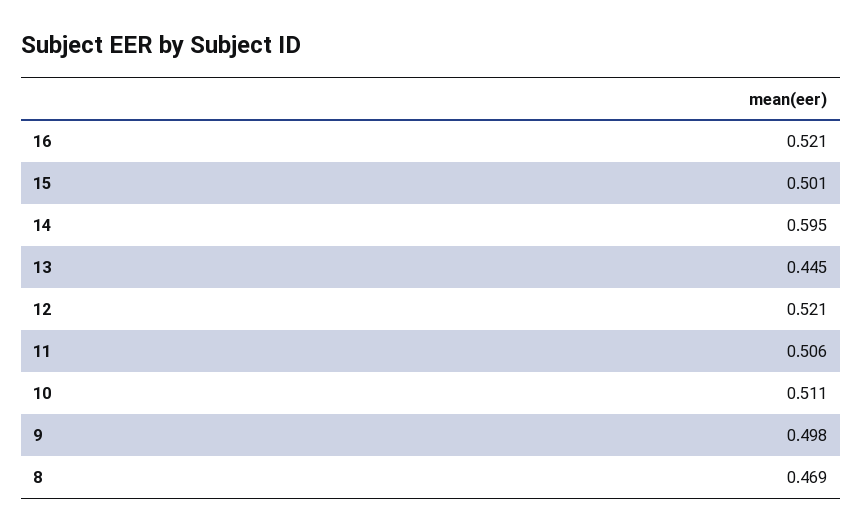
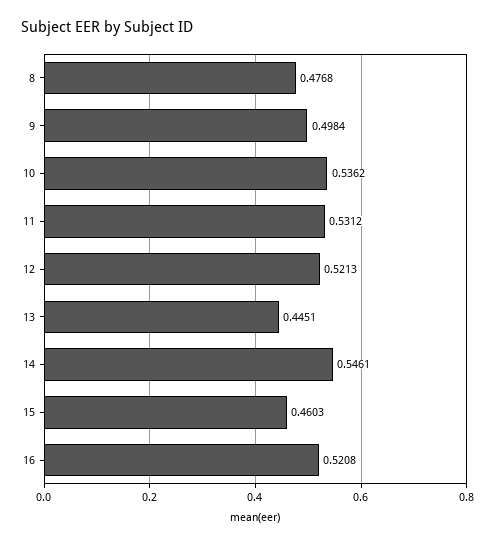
  {
    "16": 0.5208,
-   "15": 0.501,
+   "15": 0.4603,
-   "14": 0.595,
+   "14": 0.5461,
    "13": 0.4451,
    "12": 0.5213,
-   "11": 0.506,
+   "11": 0.5312,
-   "10": 0.511,
+   "10": 0.5362,
    "9": 0.4984,
-   "8": 0.469
+   "8": 0.4768
  }

